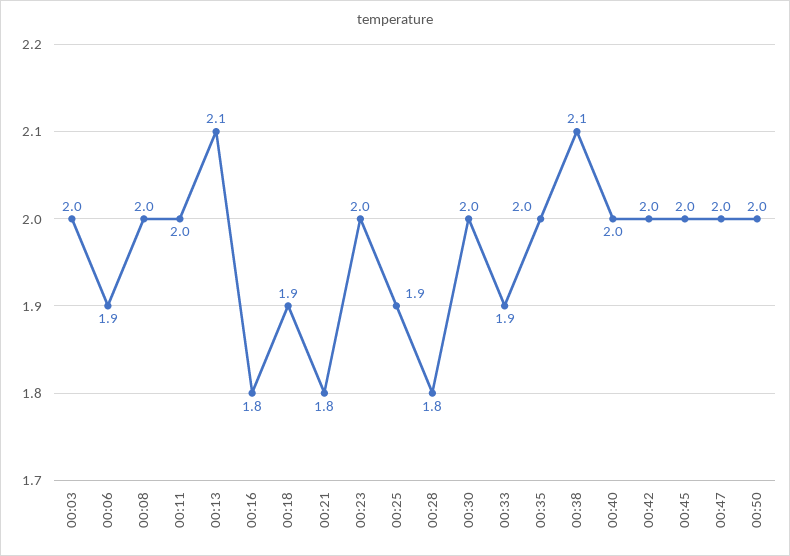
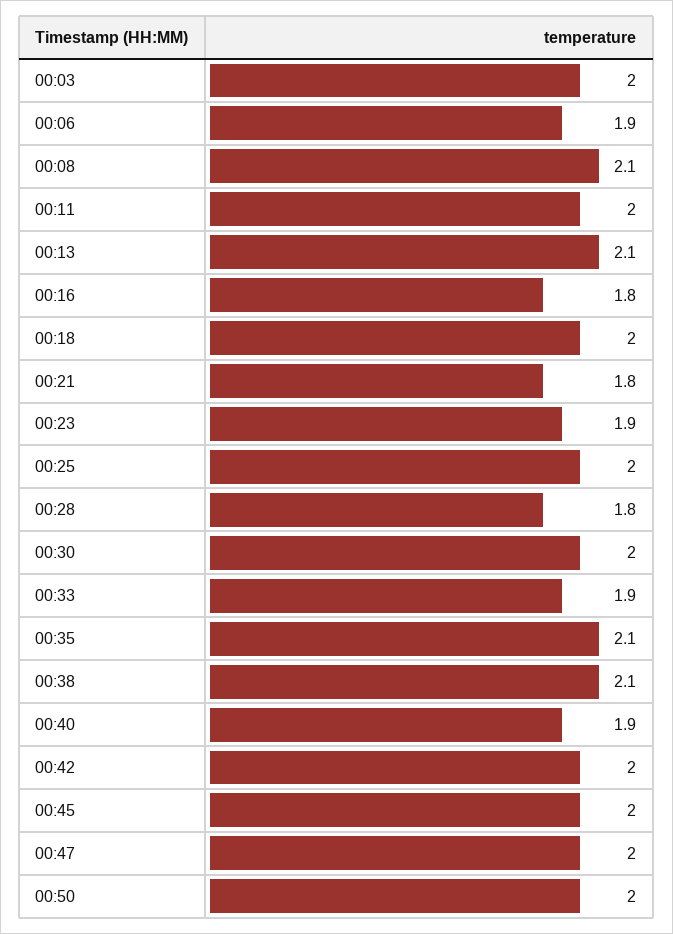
  {
    "00:03": 2,
    "00:06": 1.9,
-   "00:08": 2,
+   "00:08": 2.1,
    "00:11": 2,
    "00:13": 2.1,
    "00:16": 1.8,
-   "00:18": 1.9,
+   "00:18": 2,
    "00:21": 1.8,
-   "00:23": 2,
+   "00:23": 1.9,
-   "00:25": 1.9,
+   "00:25": 2,
    "00:28": 1.8,
    "00:30": 2,
    "00:33": 1.9,
-   "00:35": 2,
+   "00:35": 2.1,
    "00:38": 2.1,
-   "00:40": 2,
+   "00:40": 1.9,
    "00:42": 2,
    "00:45": 2,
    "00:47": 2,
    "00:50": 2
  }

